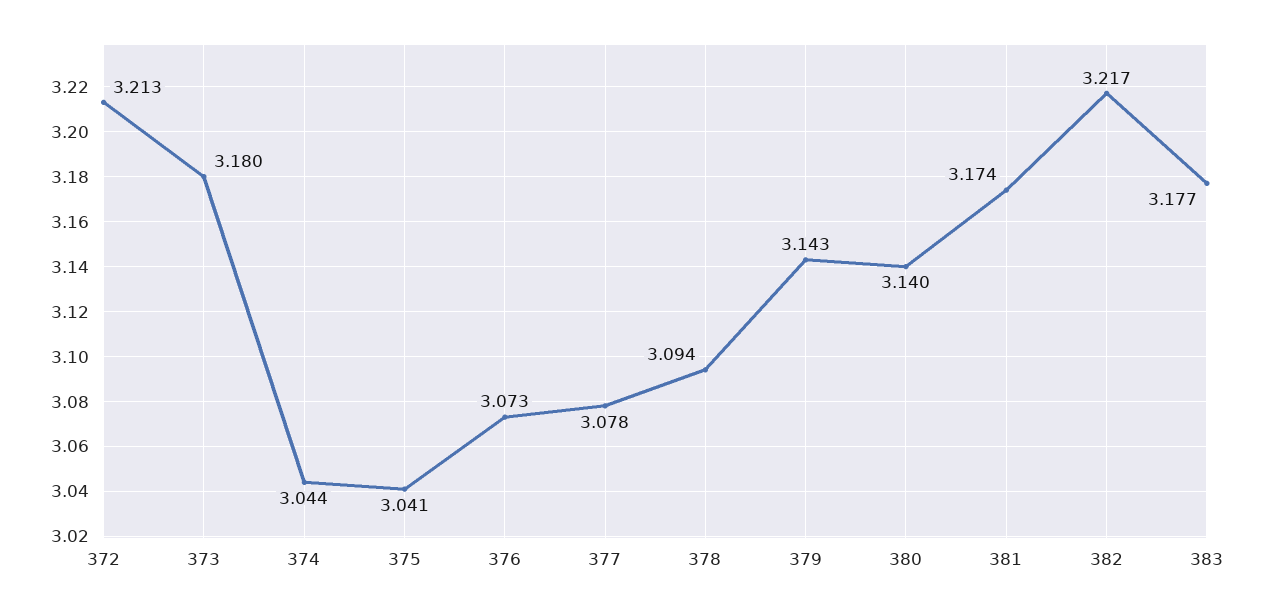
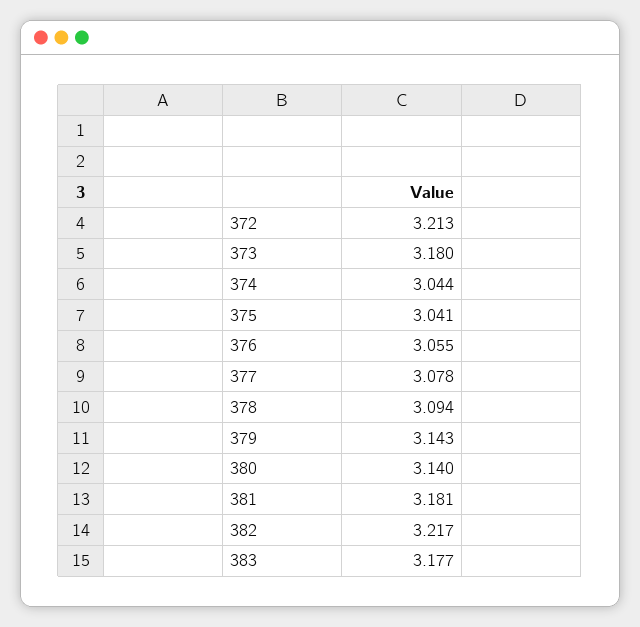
  {
    "372": 3.213,
    "373": 3.18,
    "374": 3.044,
    "375": 3.041,
-   "376": 3.073,
+   "376": 3.055,
    "377": 3.078,
    "378": 3.094,
    "379": 3.143,
    "380": 3.14,
-   "381": 3.174,
+   "381": 3.181,
    "382": 3.217,
    "383": 3.177
  }

